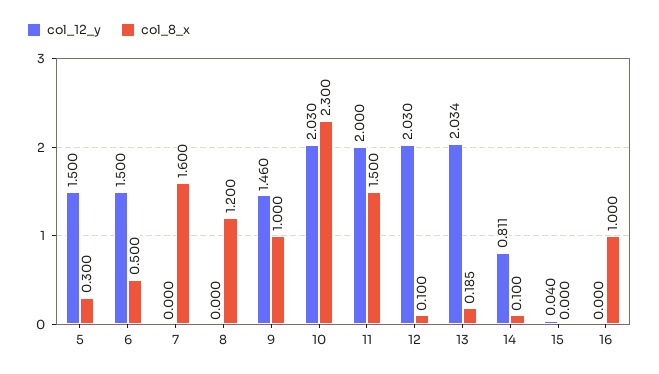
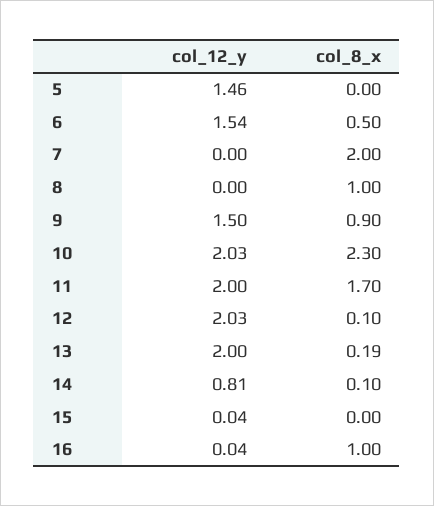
  {
    "col_12_y": {
-     "5": 1.5,
+     "5": 1.46,
-     "6": 1.5,
+     "6": 1.54,
      "7": 0,
      "8": 0,
-     "9": 1.46,
+     "9": 1.5,
      "10": 2.03,
      "11": 2,
      "12": 2.03,
-     "13": 2.034,
+     "13": 2,
      "14": 0.811,
      "15": 0.04,
-     "16": 0
+     "16": 0.04
    },
    "col_8_x": {
-     "5": 0.3,
+     "5": 0,
      "6": 0.5,
-     "7": 1.6,
+     "7": 2,
-     "8": 1.2,
+     "8": 1,
-     "9": 1,
+     "9": 0.9,
      "10": 2.3,
-     "11": 1.5,
+     "11": 1.7,
      "12": 0.1,
      "13": 0.185,
      "14": 0.1,
      "15": 0,
      "16": 1
    }
  }

